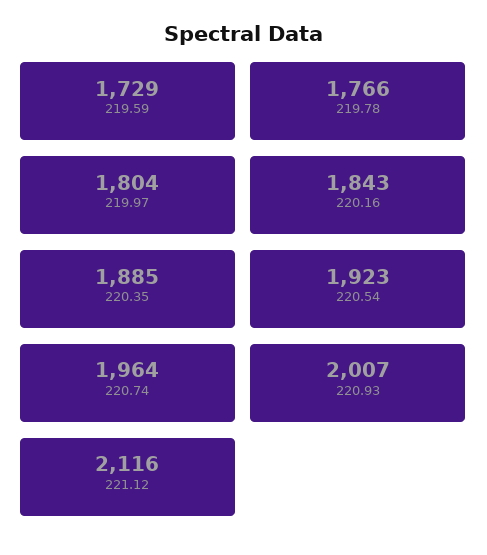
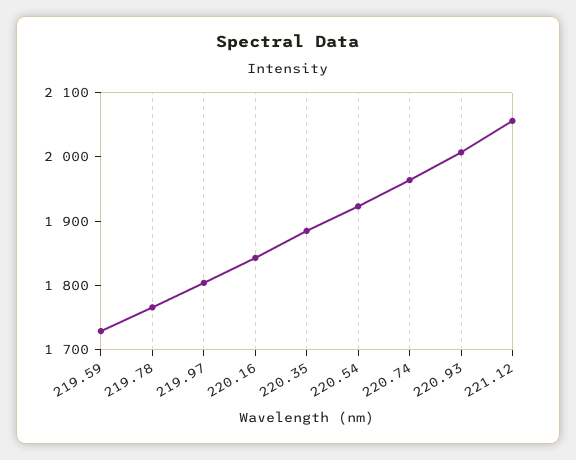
  {
    "219.59": 1729,
    "219.78": 1766,
    "219.97": 1804,
    "220.16": 1843,
    "220.35": 1885,
    "220.54": 1923,
    "220.74": 1964,
    "220.93": 2007,
-   "221.12": 2116
+   "221.12": 2060
  }

